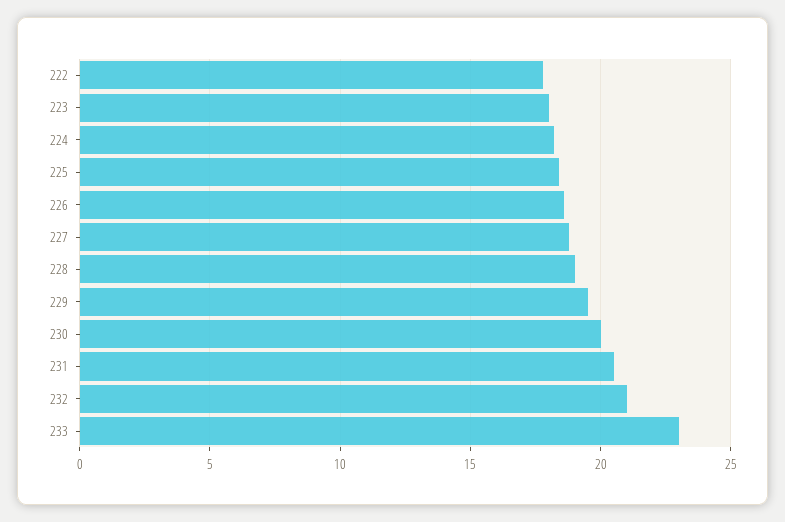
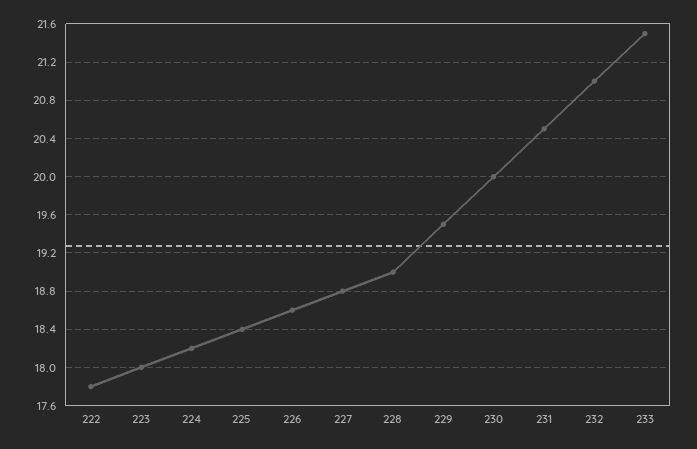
  {
    "222": 17.8,
    "223": 18,
    "224": 18.2,
    "225": 18.4,
    "226": 18.6,
    "227": 18.8,
    "228": 19,
    "229": 19.5,
    "230": 20,
    "231": 20.5,
    "232": 21,
-   "233": 23
+   "233": 21.5
  }

